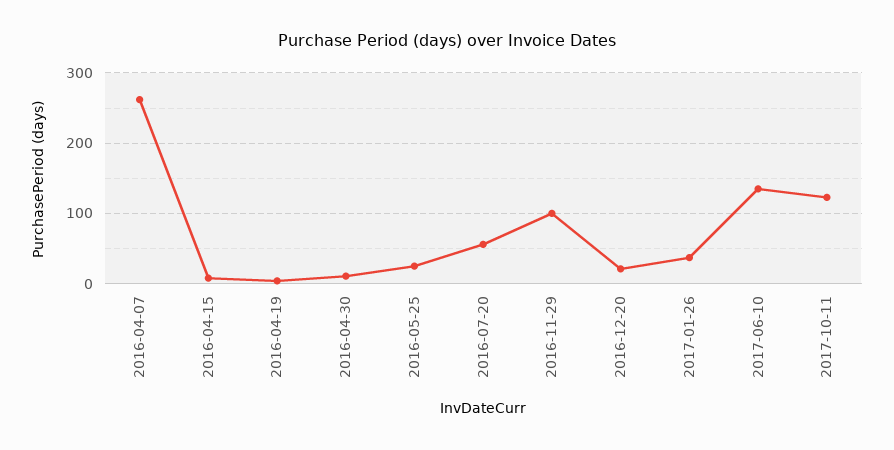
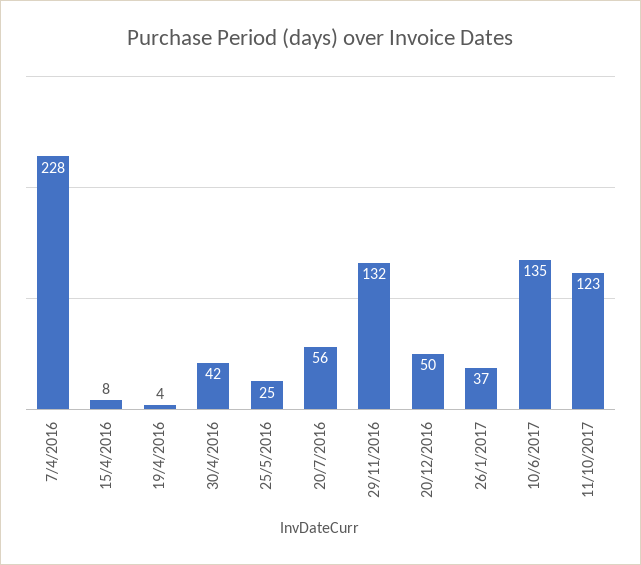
  {
-   "2016-04-07": 260,
+   "2016-04-07": 228,
    "2016-04-15": 8,
    "2016-04-19": 4,
-   "2016-04-30": 10,
+   "2016-04-30": 42,
    "2016-05-25": 25,
    "2016-07-20": 56,
-   "2016-11-29": 100,
+   "2016-11-29": 132,
-   "2016-12-20": 20,
+   "2016-12-20": 50,
    "2017-01-26": 37,
    "2017-06-10": 135,
    "2017-10-11": 123
  }

